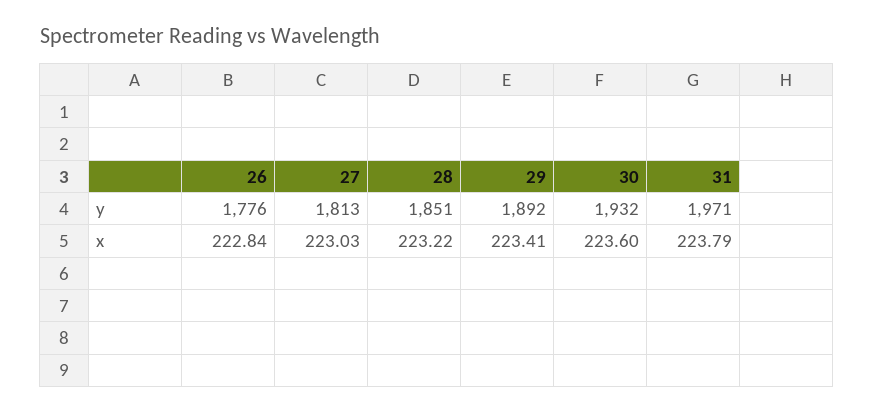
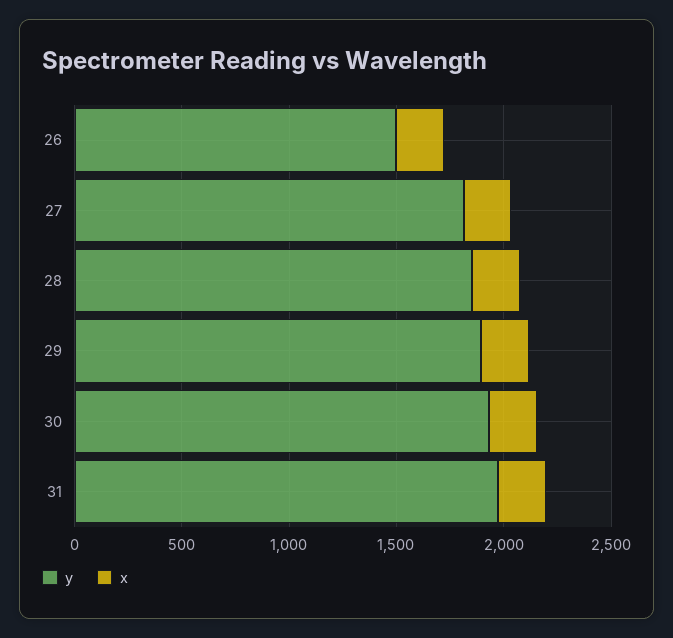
  {
    "y": {
-     "26": 1776,
+     "26": 1500,
      "27": 1813,
      "28": 1851,
      "29": 1892,
      "30": 1932,
      "31": 1971
    },
    "x": {
      "26": 222.84,
      "27": 223.03,
      "28": 223.22,
      "29": 223.41,
      "30": 223.6,
      "31": 223.79
    }
  }

